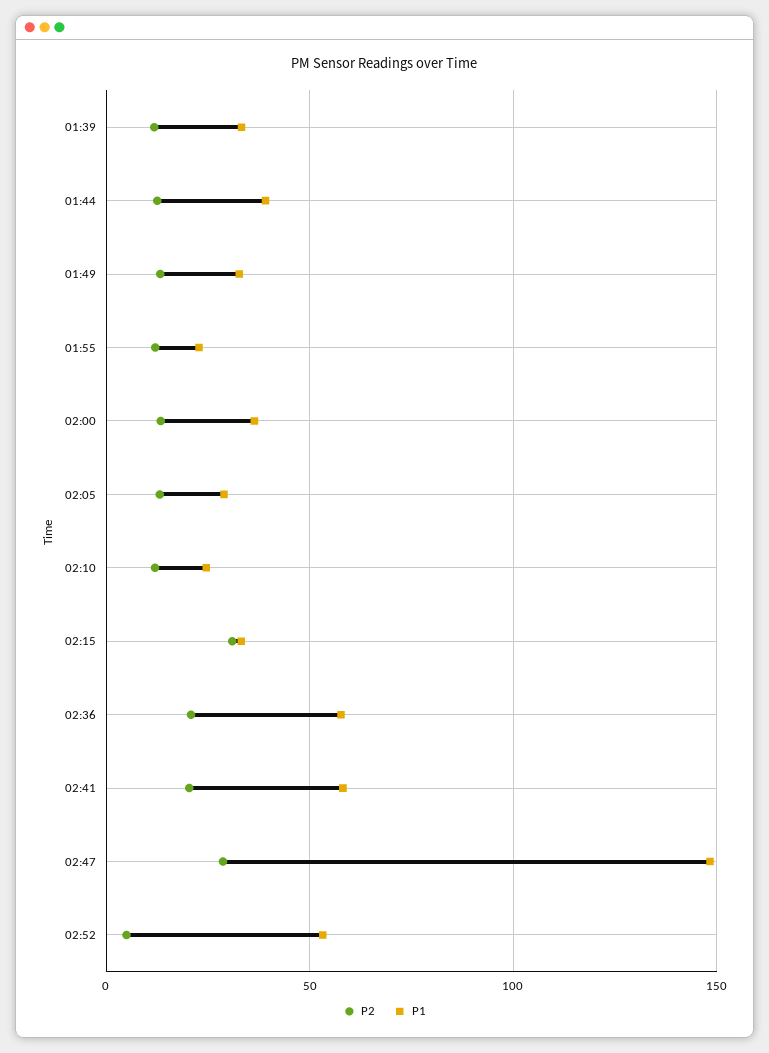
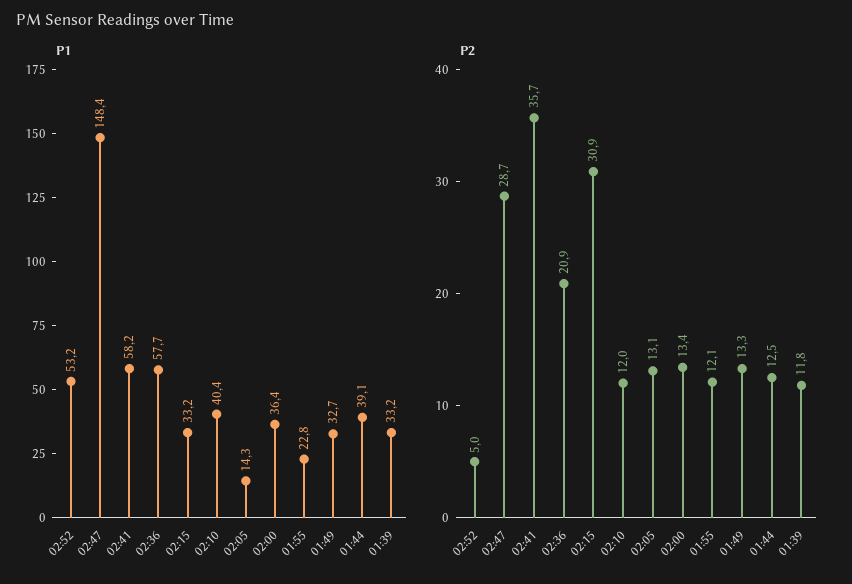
  {
    "P2": {
      "01:39": 11.8,
      "01:44": 12.5,
      "01:49": 13.3,
      "01:55": 12.1,
      "02:00": 13.4,
      "02:05": 13.1,
      "02:10": 12,
      "02:15": 30.9,
      "02:36": 20.9,
-     "02:41": 20,
+     "02:41": 35.7,
      "02:47": 28.7,
      "02:52": 5
    },
    "P1": {
      "01:39": 33.2,
      "01:44": 39.1,
      "01:49": 32.7,
      "01:55": 22.8,
      "02:00": 36.4,
-     "02:05": 30,
+     "02:05": 14.3,
-     "02:10": 25,
+     "02:10": 40.4,
      "02:15": 33.2,
      "02:36": 57.7,
      "02:41": 58.2,
      "02:47": 148.4,
      "02:52": 53.2
    }
  }

